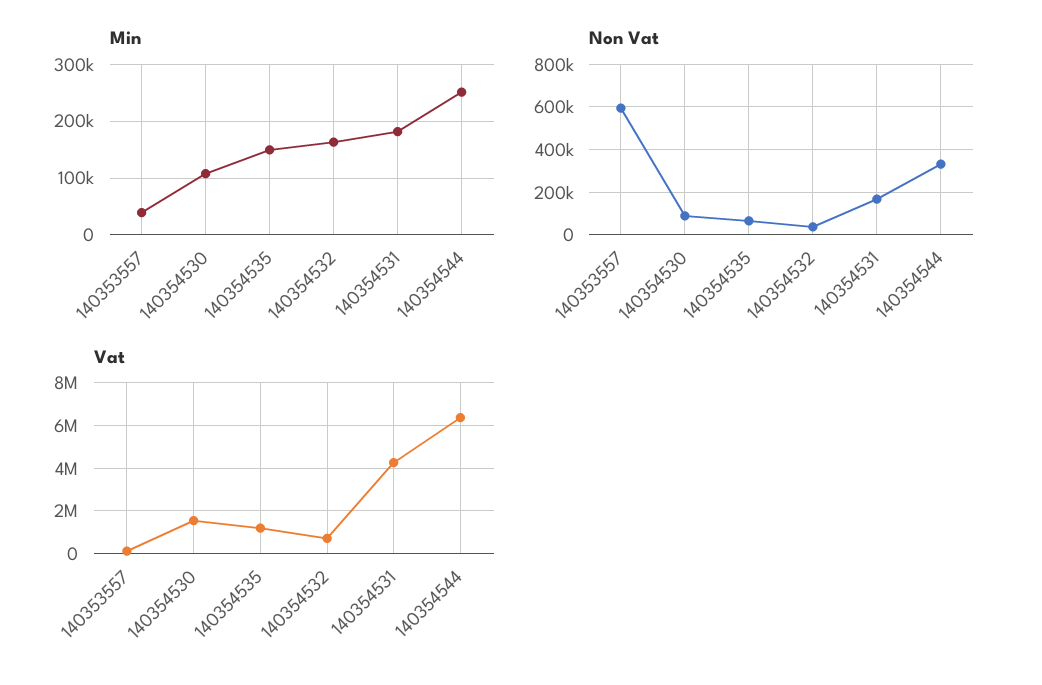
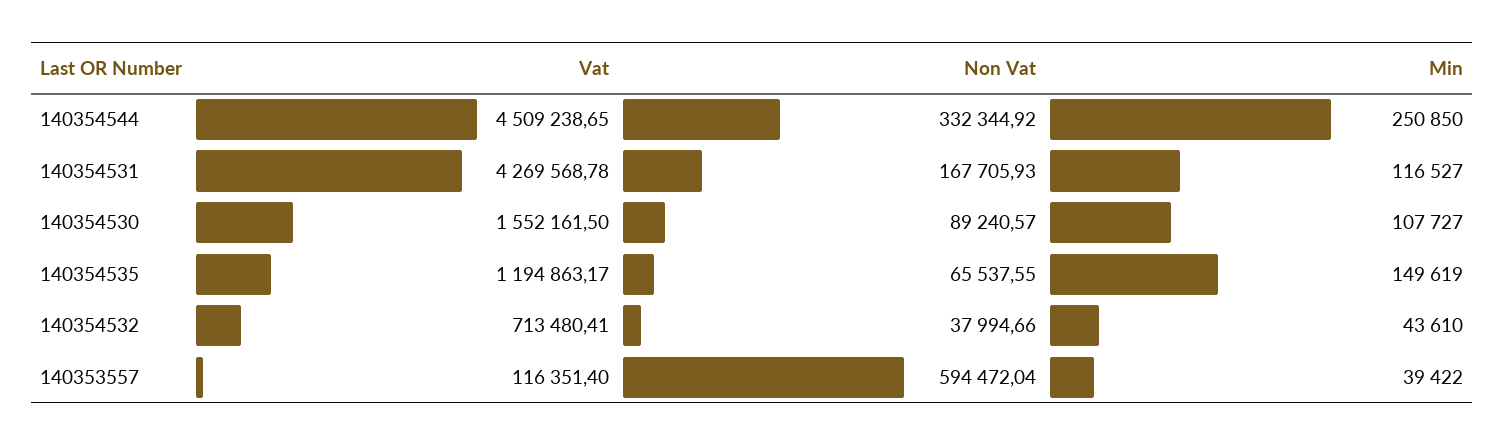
  {
    "Min": {
      "140353557": 39422,
      "140354530": 107727,
      "140354535": 149619,
-     "140354532": 160000,
+     "140354532": 43610,
-     "140354531": 180000,
+     "140354531": 116527,
      "140354544": 250850
    },
    "Non Vat": {
      "140353557": 594472.04,
      "140354530": 89240.57,
      "140354535": 65537.55,
      "140354532": 37994.66,
      "140354531": 167705.93,
      "140354544": 332344.92
    },
    "Vat": {
      "140353557": 116351.4,
      "140354530": 1552161.5,
      "140354535": 1194863.17,
      "140354532": 713480.41,
      "140354531": 4269568.78,
-     "140354544": 6500000
+     "140354544": 4509238.65
    }
  }

